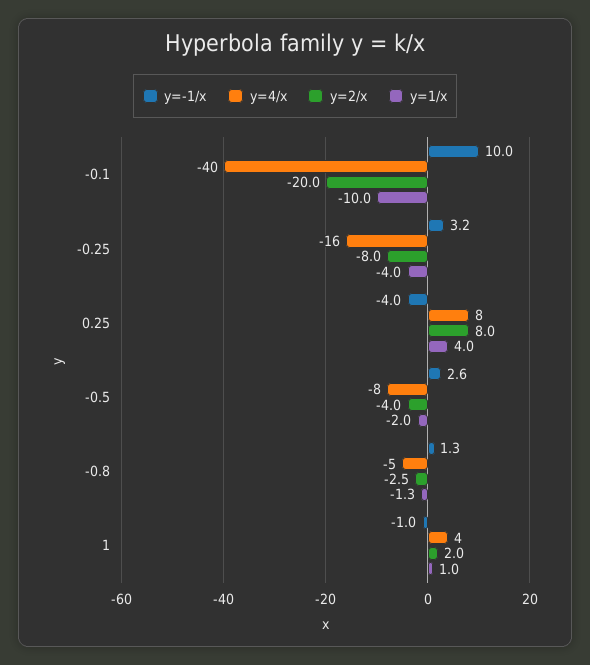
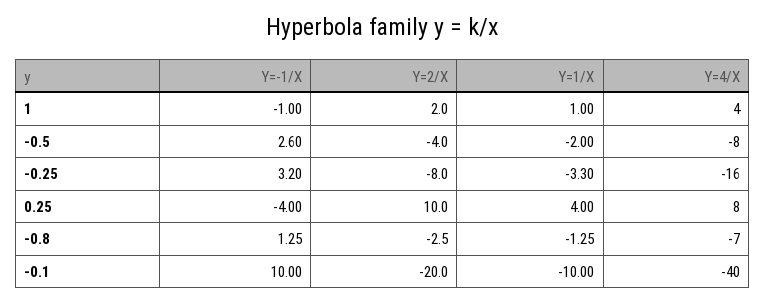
  {
    "y=-1/x": {
      "-0.1": 10,
      "-0.25": 3.2,
      "0.25": -4,
      "-0.5": 2.6,
      "-0.8": 1.25,
      "1": -1
    },
    "y=4/x": {
      "-0.1": -40,
      "-0.25": -16,
      "0.25": 8,
      "-0.5": -8,
-     "-0.8": -5,
+     "-0.8": -7,
      "1": 4
    },
    "y=2/x": {
      "-0.1": -20,
      "-0.25": -8,
-     "0.25": 8,
+     "0.25": 10,
      "-0.5": -4,
      "-0.8": -2.5,
      "1": 2
    },
    "y=1/x": {
      "-0.1": -10,
-     "-0.25": -4,
+     "-0.25": -3.3,
      "0.25": 4,
      "-0.5": -2,
      "-0.8": -1.25,
      "1": 1
    }
  }

